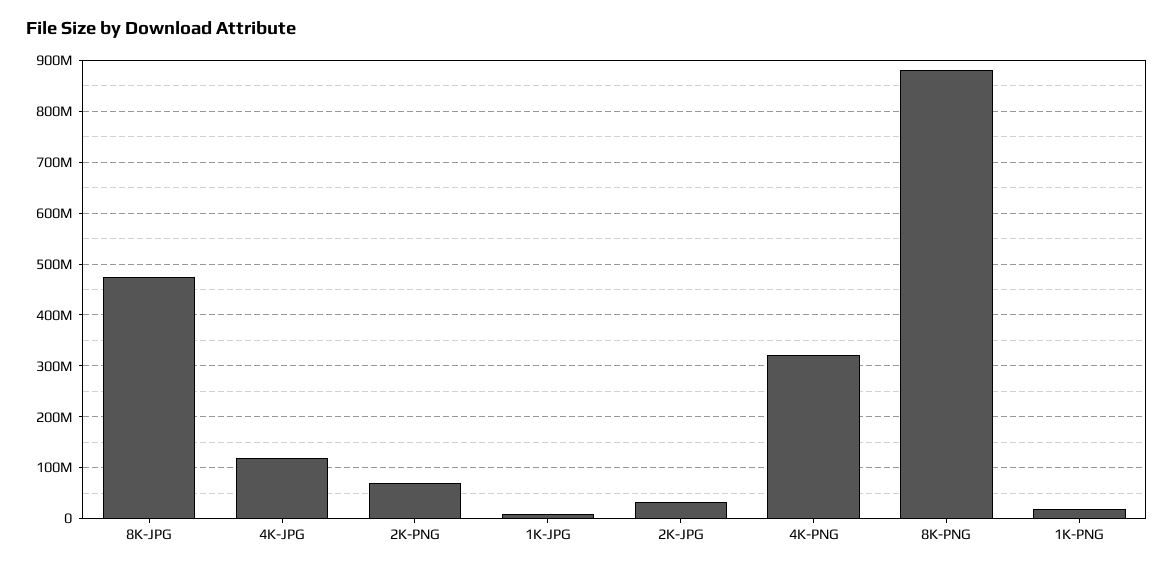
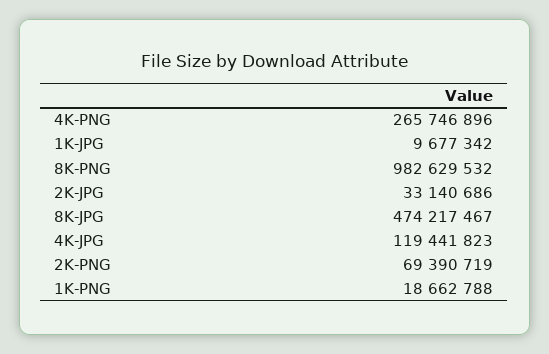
  {
    "8K-JPG": 474217467,
    "4K-JPG": 119441823,
    "2K-PNG": 69390719,
    "1K-JPG": 9677342,
    "2K-JPG": 33140686,
-   "4K-PNG": 320000000,
+   "4K-PNG": 265746896,
-   "8K-PNG": 880000000,
+   "8K-PNG": 982629532,
    "1K-PNG": 18662788
  }

